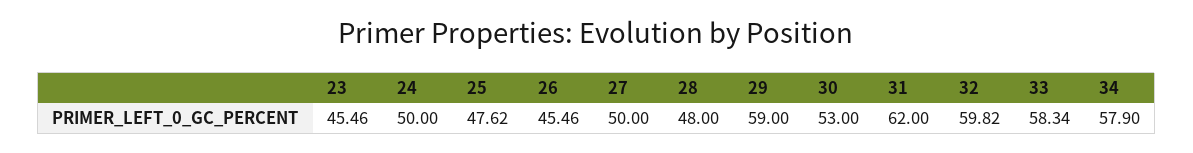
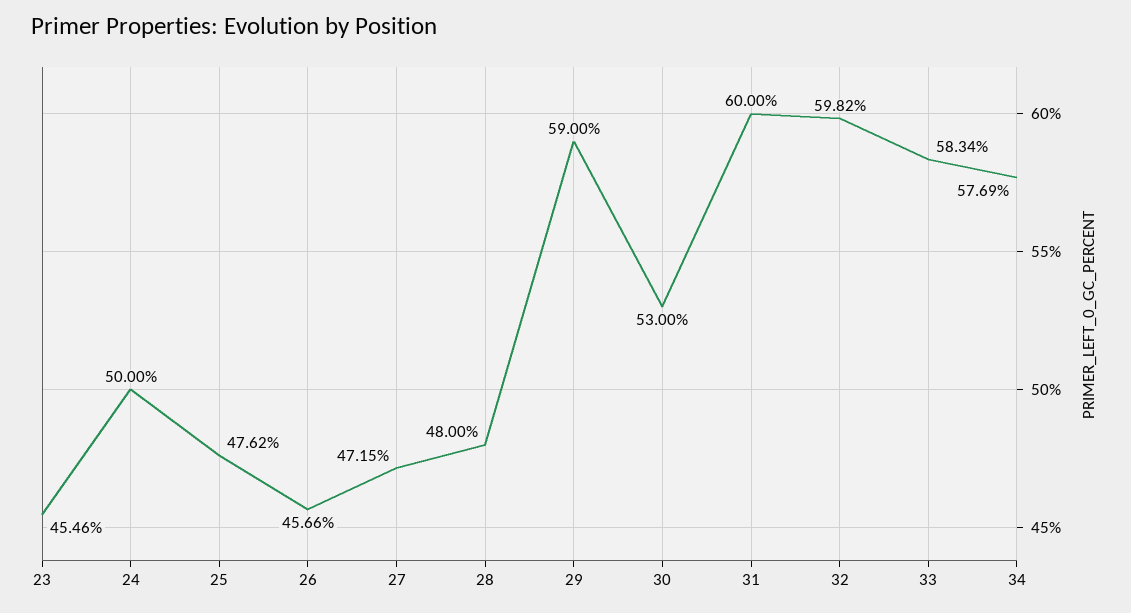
  {
    "23": 45.46,
    "24": 50,
    "25": 47.62,
-   "26": 45.46,
+   "26": 45.66,
-   "27": 50,
+   "27": 47.15,
    "28": 48,
    "29": 59,
    "30": 53,
-   "31": 62,
+   "31": 60,
    "32": 59.82,
    "33": 58.34,
-   "34": 57.9
+   "34": 57.69
  }

